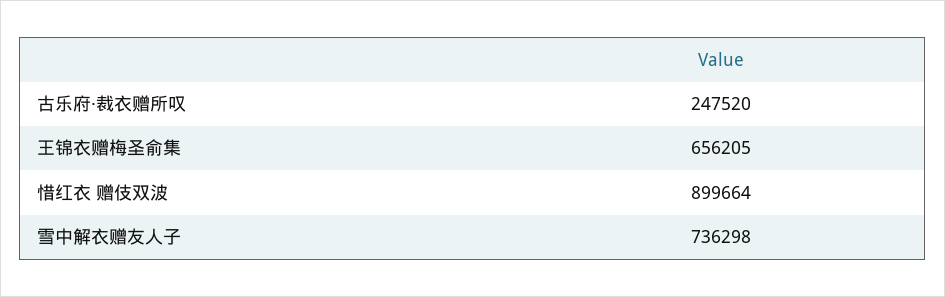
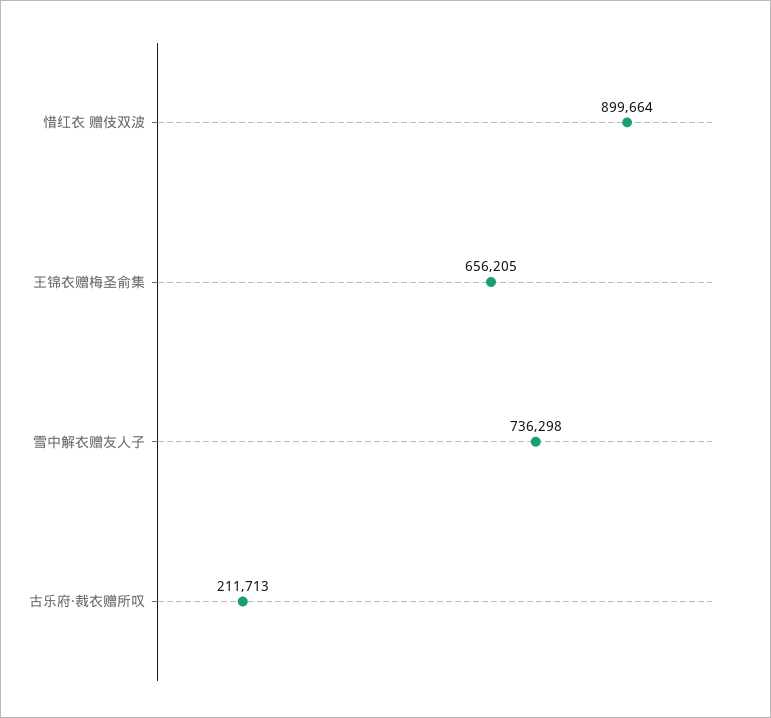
  {
-   "古乐府·裁衣赠所叹": 247520,
+   "古乐府·裁衣赠所叹": 211713,
    "王锦衣赠梅圣俞集": 656205,
    "惜红衣 赠伎双波": 899664,
    "雪中解衣赠友人子": 736298
  }

